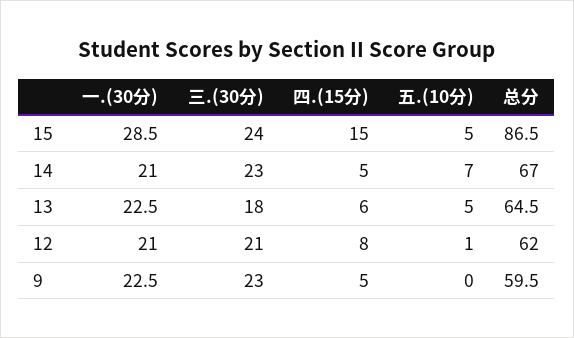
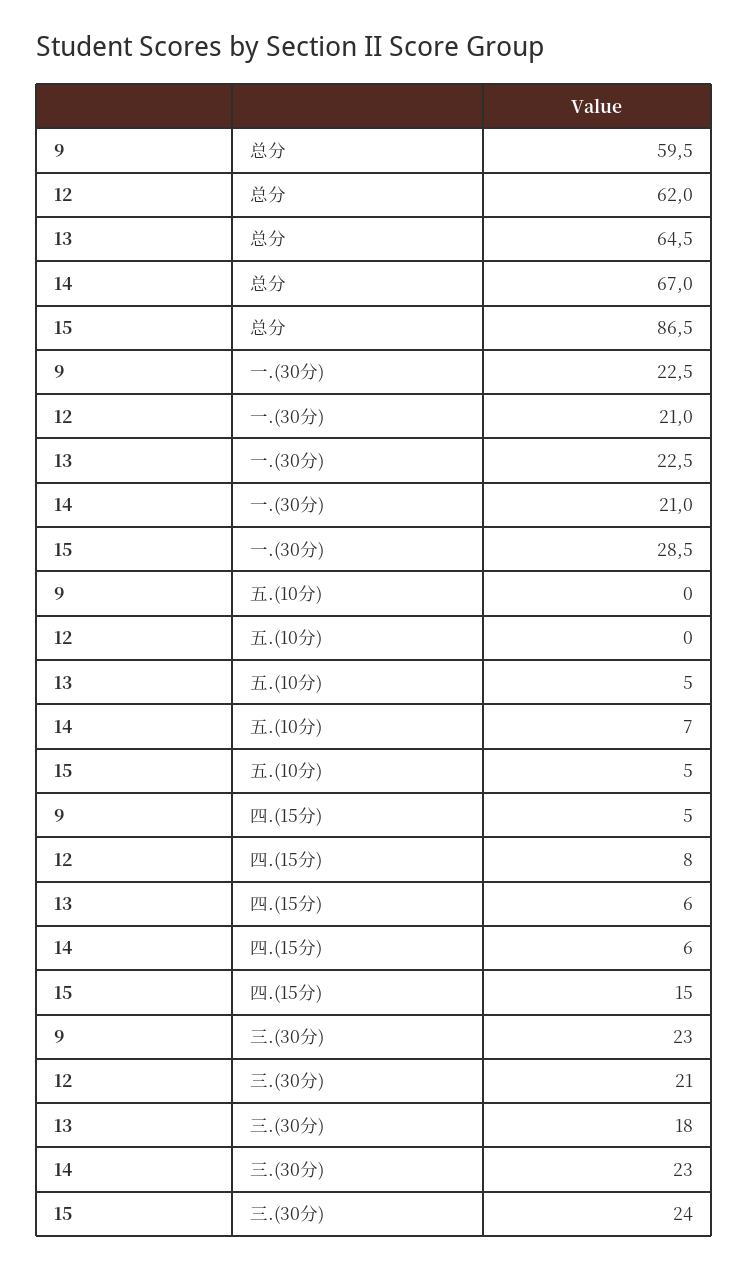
  {
    "一.(30分)": {
      "15": 28.5,
      "14": 21,
      "13": 22.5,
      "12": 21,
      "9": 22.5
    },
    "三.(30分)": {
      "15": 24,
      "14": 23,
      "13": 18,
      "12": 21,
      "9": 23
    },
    "四.(15分)": {
      "15": 15,
-     "14": 5,
+     "14": 6,
      "13": 6,
      "12": 8,
      "9": 5
    },
    "五.(10分)": {
      "15": 5,
      "14": 7,
      "13": 5,
-     "12": 1,
+     "12": 0,
      "9": 0
    },
    "总分": {
      "15": 86.5,
      "14": 67,
      "13": 64.5,
      "12": 62,
      "9": 59.5
    }
  }

